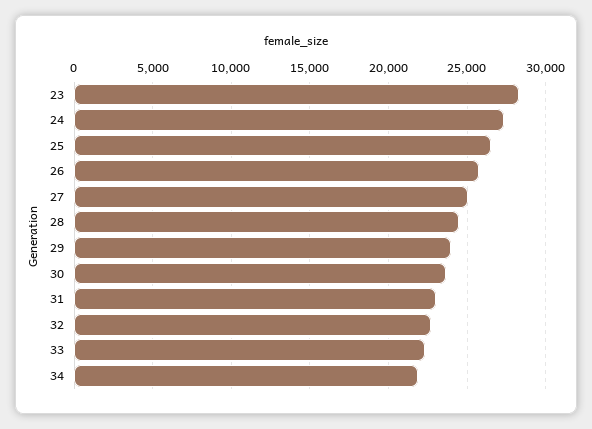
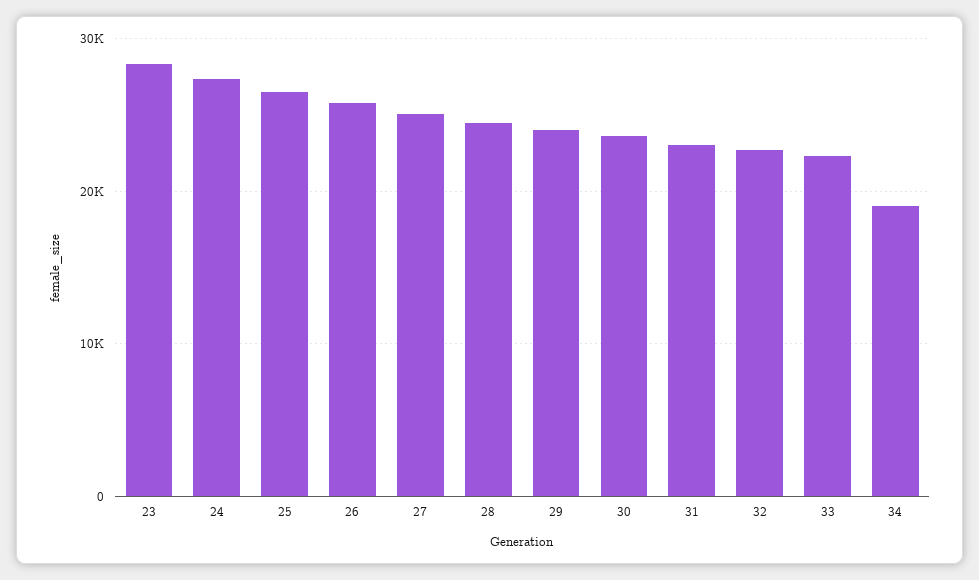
  {
    "23": 28500,
    "24": 27500,
    "25": 26500,
    "26": 26000,
    "27": 25000,
    "28": 24500,
    "29": 24000,
    "30": 23500,
    "31": 23000,
    "32": 22500,
    "33": 22500,
-   "34": 22000
+   "34": 19000
  }

